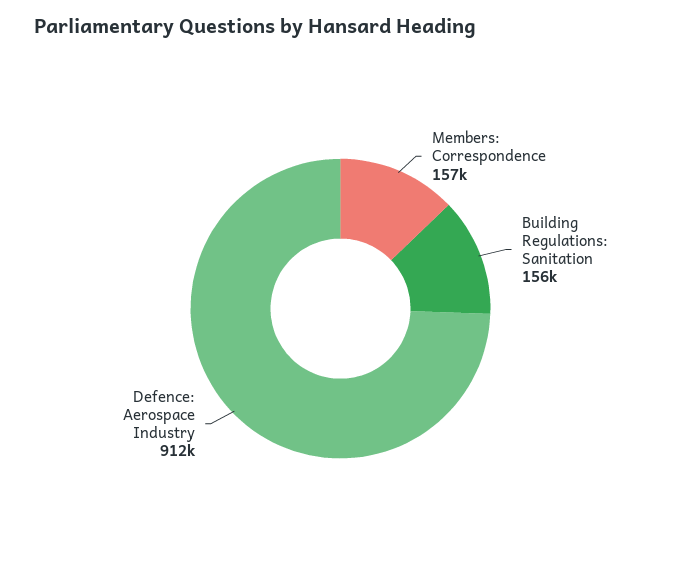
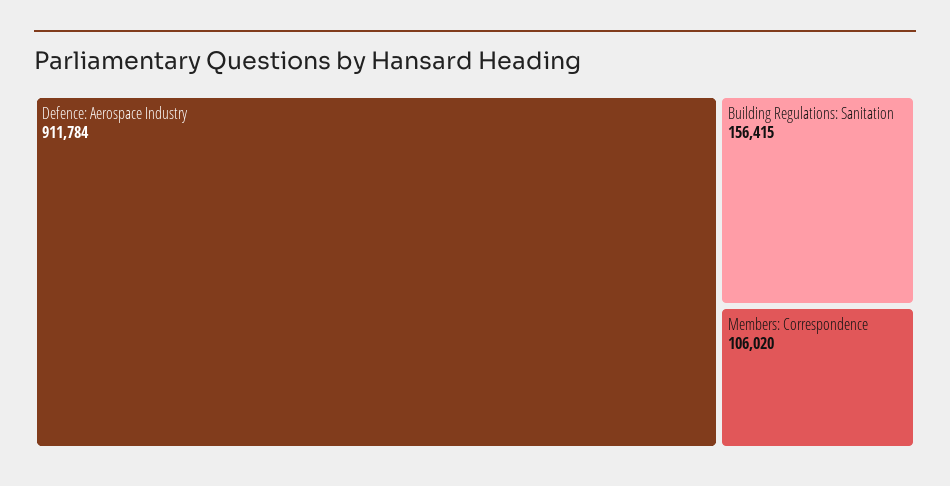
  {
-   "Members: Correspondence": 157000,
+   "Members: Correspondence": 106020,
    "Building Regulations: Sanitation": 156415,
    "Defence: Aerospace Industry": 911784
  }

